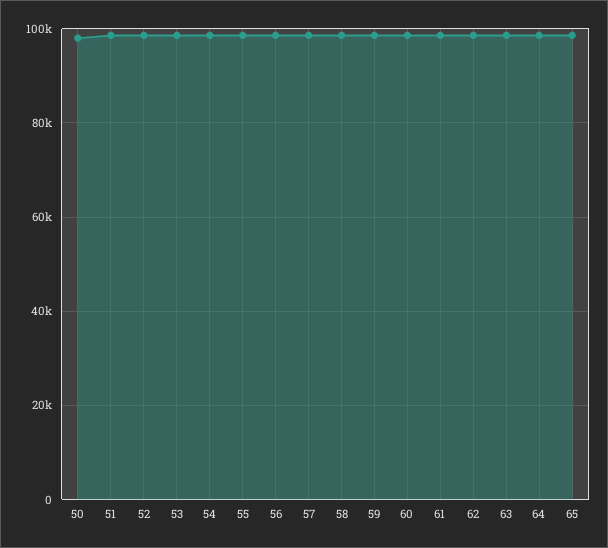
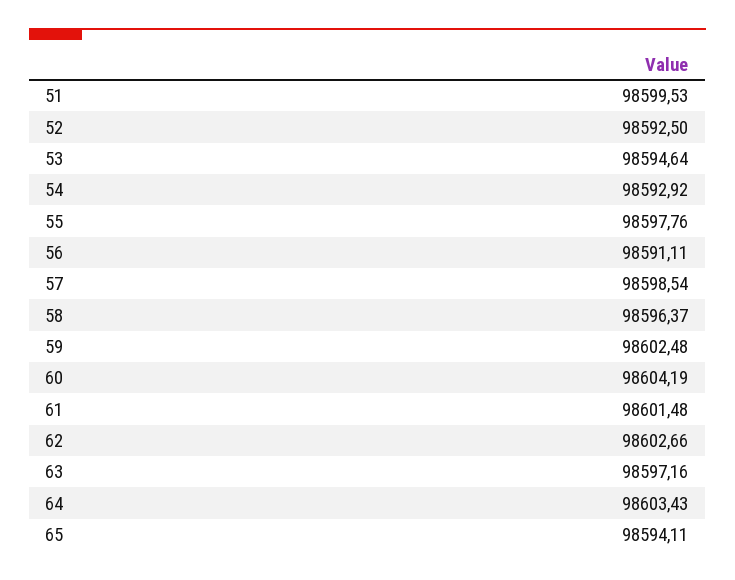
  {
-   "50": 98000,
    "51": 98599.53,
    "52": 98592.5,
    "53": 98594.64,
    "54": 98592.92,
    "55": 98597.76,
    "56": 98591.11,
    "57": 98598.54,
    "58": 98596.37,
    "59": 98602.48,
    "60": 98604.19,
    "61": 98601.48,
    "62": 98602.66,
    "63": 98597.16,
    "64": 98603.43,
    "65": 98594.11
  }

